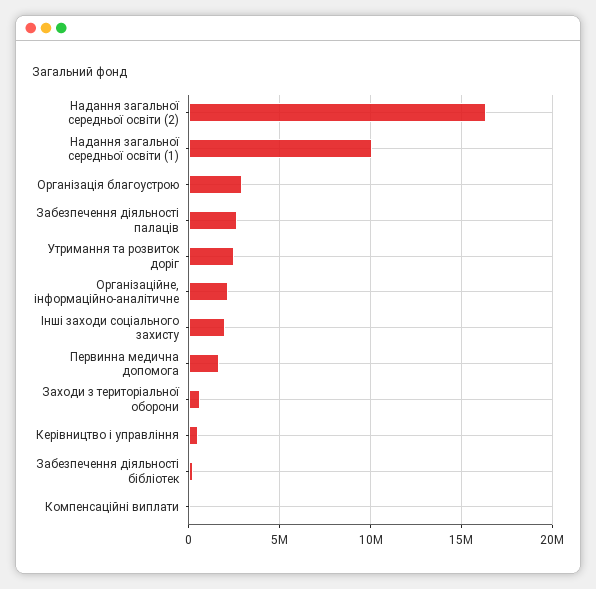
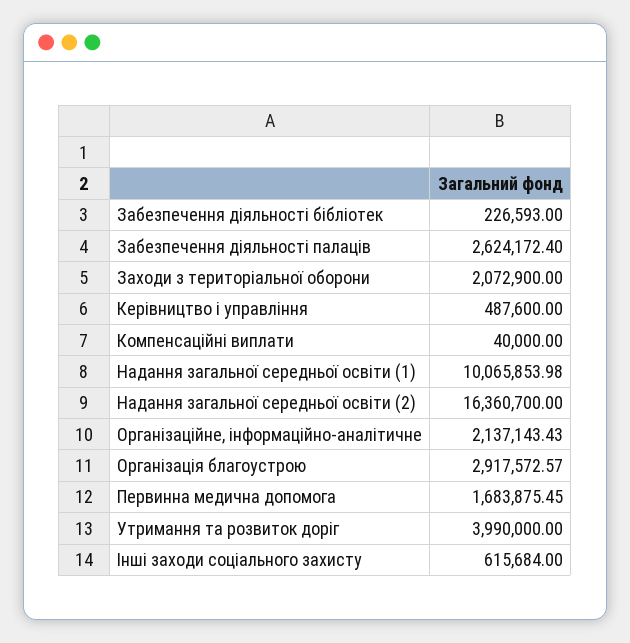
  {
    "Надання загальної середньої освіти (2)": 16360700,
    "Надання загальної середньої освіти (1)": 10065853.98,
    "Організація благоустрою": 2917572.57,
    "Забезпечення діяльності палаців": 2624172.4,
-   "Утримання та розвиток доріг": 2500000,
+   "Утримання та розвиток доріг": 3990000,
    "Організаційне, інформаційно-аналітичне": 2137143.43,
-   "Інші заходи соціального захисту": 2000000,
+   "Інші заходи соціального захисту": 615684,
    "Первинна медична допомога": 1683875.45,
-   "Заходи з територіальної оборони": 500000,
+   "Заходи з територіальної оборони": 2072900,
    "Керівництво і управління": 487600,
    "Забезпечення діяльності бібліотек": 226593,
    "Компенсаційні виплати": 40000
  }

